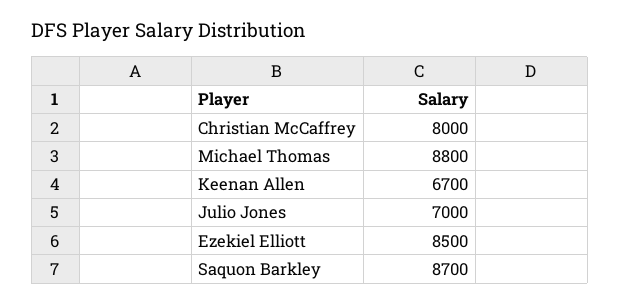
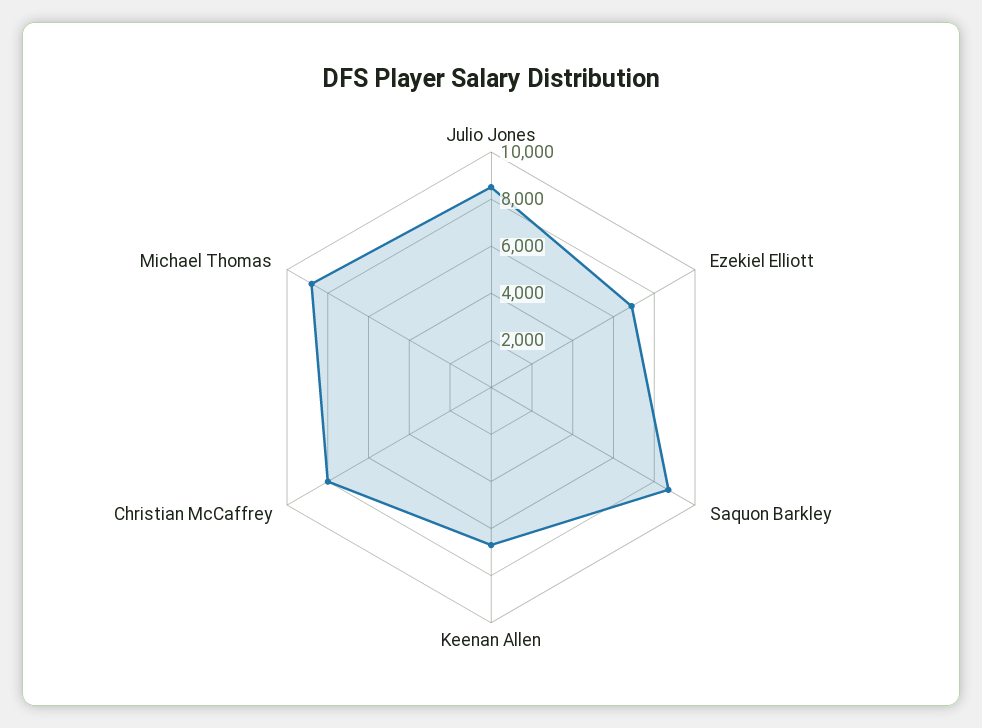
  {
    "Christian McCaffrey": 8000,
    "Michael Thomas": 8800,
    "Keenan Allen": 6700,
-   "Julio Jones": 7000,
+   "Julio Jones": 8500,
-   "Ezekiel Elliott": 8500,
+   "Ezekiel Elliott": 7000,
    "Saquon Barkley": 8700
  }

